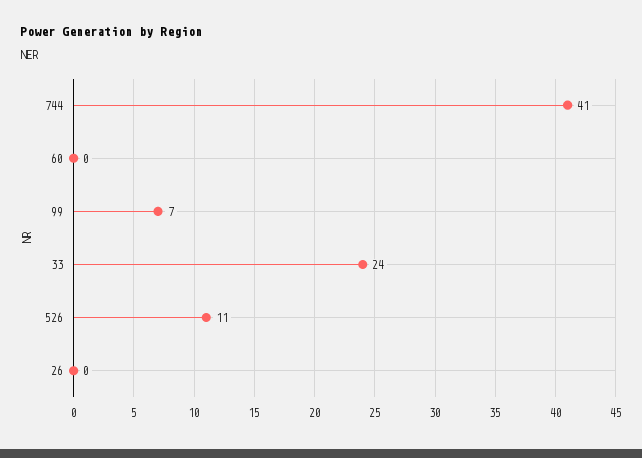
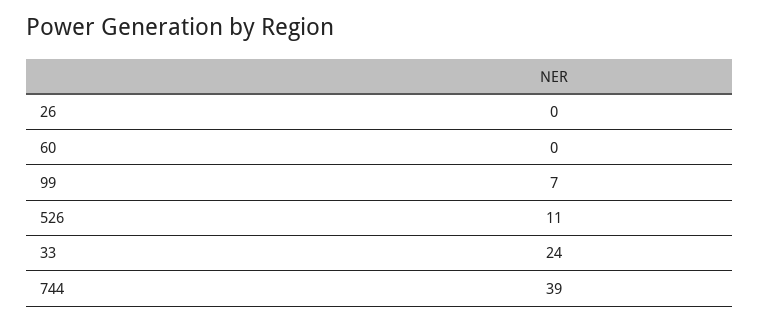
  {
-   "744": 41,
+   "744": 39,
    "60": 0,
    "99": 7,
    "33": 24,
    "526": 11,
    "26": 0
  }

